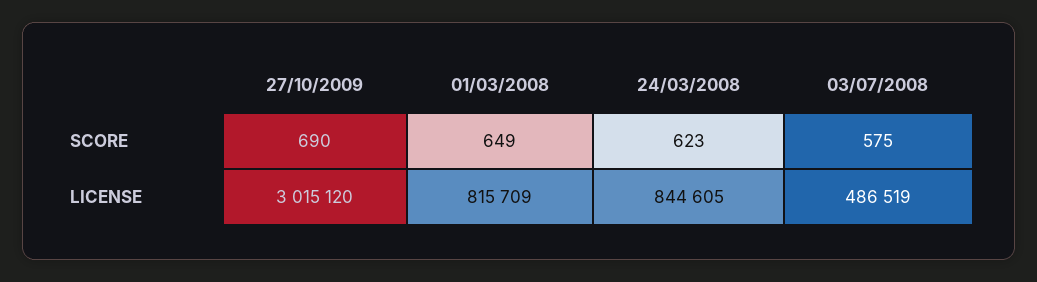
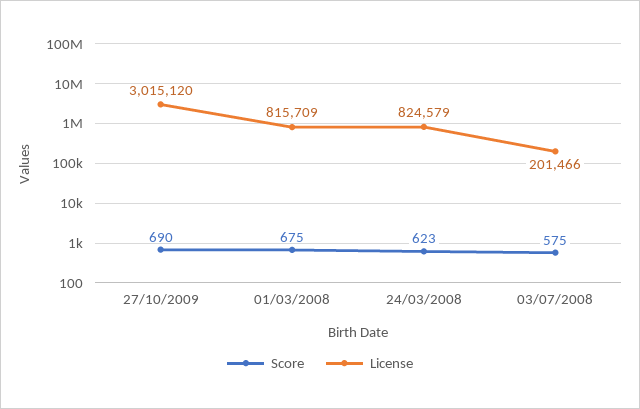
  {
    "SCORE": {
      "27/10/2009": 690,
-     "01/03/2008": 649,
+     "01/03/2008": 675,
      "24/03/2008": 623,
      "03/07/2008": 575
    },
    "LICENSE": {
      "27/10/2009": 3015120,
      "01/03/2008": 815709,
-     "24/03/2008": 844605,
+     "24/03/2008": 824579,
-     "03/07/2008": 486519
+     "03/07/2008": 201466
    }
  }

